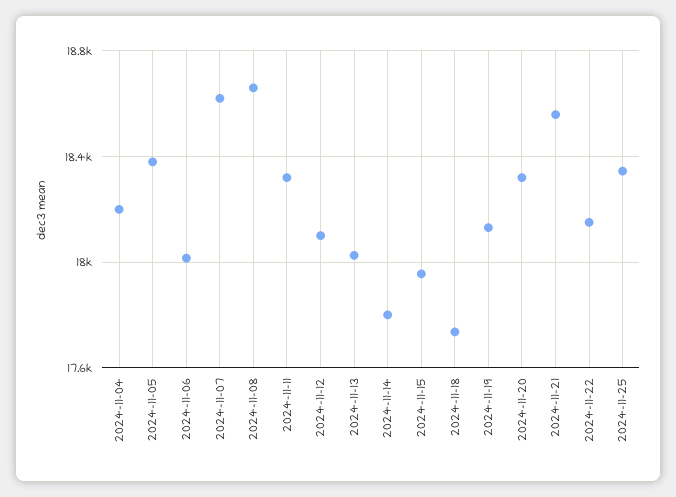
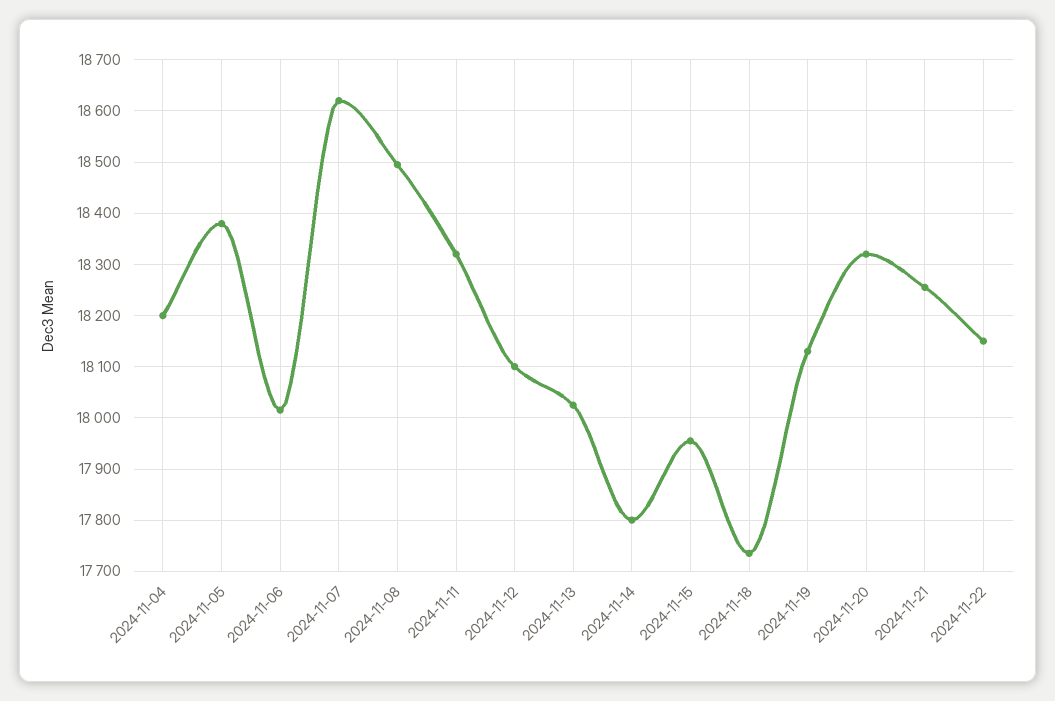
  {
    "2024-11-04": 18200,
    "2024-11-05": 18380,
    "2024-11-06": 18020,
    "2024-11-07": 18620,
-   "2024-11-08": 18650,
+   "2024-11-08": 18500,
    "2024-11-11": 18320,
    "2024-11-12": 18100,
    "2024-11-13": 18020,
    "2024-11-14": 17800,
    "2024-11-15": 17960,
    "2024-11-18": 17740,
    "2024-11-19": 18140,
    "2024-11-20": 18320,
-   "2024-11-21": 18550,
+   "2024-11-21": 18260,
-   "2024-11-22": 18160,
+   "2024-11-22": 18160
-   "2024-11-25": 18350
  }

